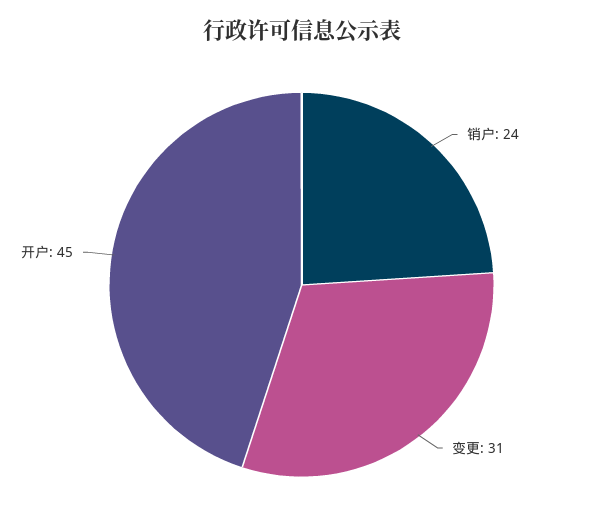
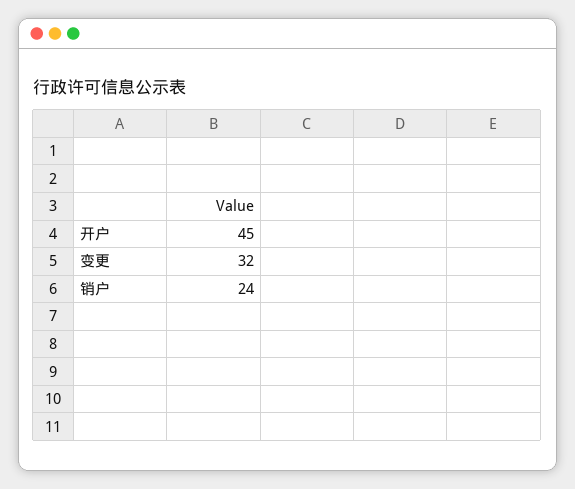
  {
    "销户": 24,
-   "变更": 31,
+   "变更": 32,
    "开户": 45
  }

